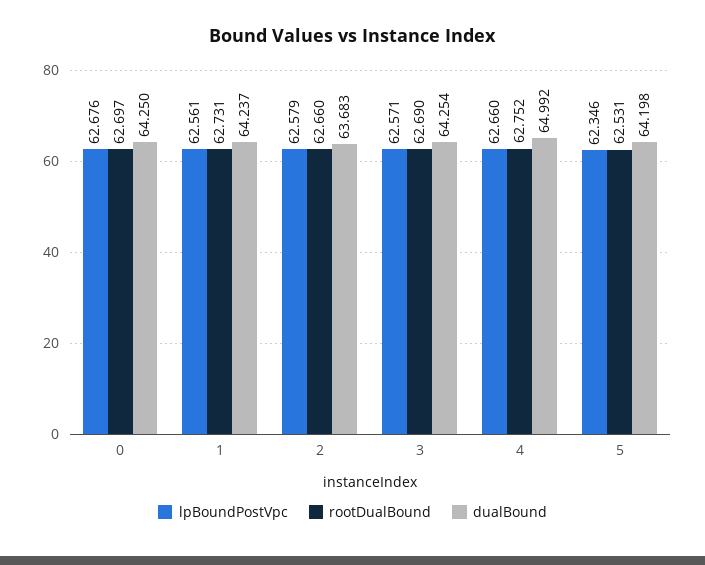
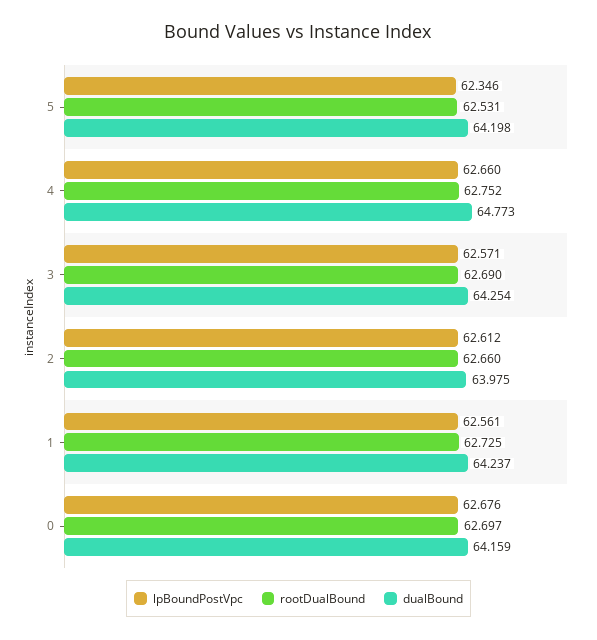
  {
    "lpBoundPostVpc": {
      "0": 62.676,
      "1": 62.561,
-     "2": 62.579,
+     "2": 62.612,
      "3": 62.571,
      "4": 62.66,
      "5": 62.346
    },
    "rootDualBound": {
      "0": 62.697,
-     "1": 62.731,
+     "1": 62.725,
      "2": 62.66,
      "3": 62.69,
      "4": 62.752,
      "5": 62.531
    },
    "dualBound": {
-     "0": 64.25,
+     "0": 64.159,
      "1": 64.237,
-     "2": 63.683,
+     "2": 63.975,
      "3": 64.254,
-     "4": 64.992,
+     "4": 64.773,
      "5": 64.198
    }
  }

